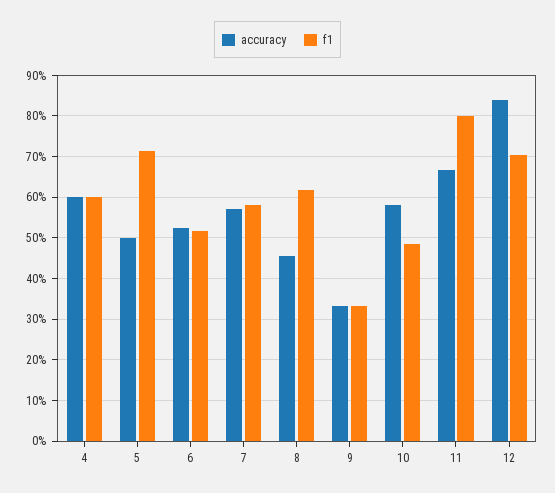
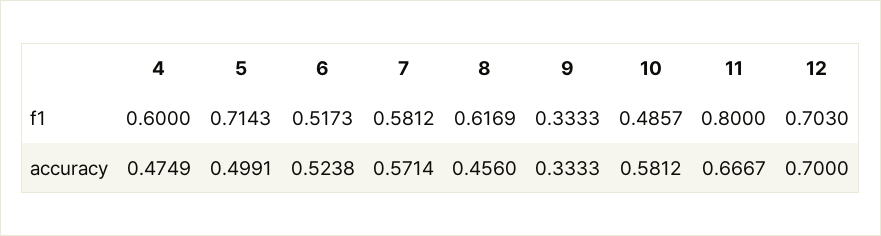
  {
    "accuracy": {
-     "4": 0.6,
+     "4": 0.4749,
      "5": 0.4991,
      "6": 0.5238,
      "7": 0.5714,
      "8": 0.456,
      "9": 0.3333,
      "10": 0.5812,
      "11": 0.6667,
-     "12": 0.84
+     "12": 0.7
    },
    "f1": {
      "4": 0.6,
      "5": 0.7143,
      "6": 0.5173,
      "7": 0.5812,
      "8": 0.6169,
      "9": 0.3333,
      "10": 0.4857,
      "11": 0.8,
      "12": 0.703
    }
  }

